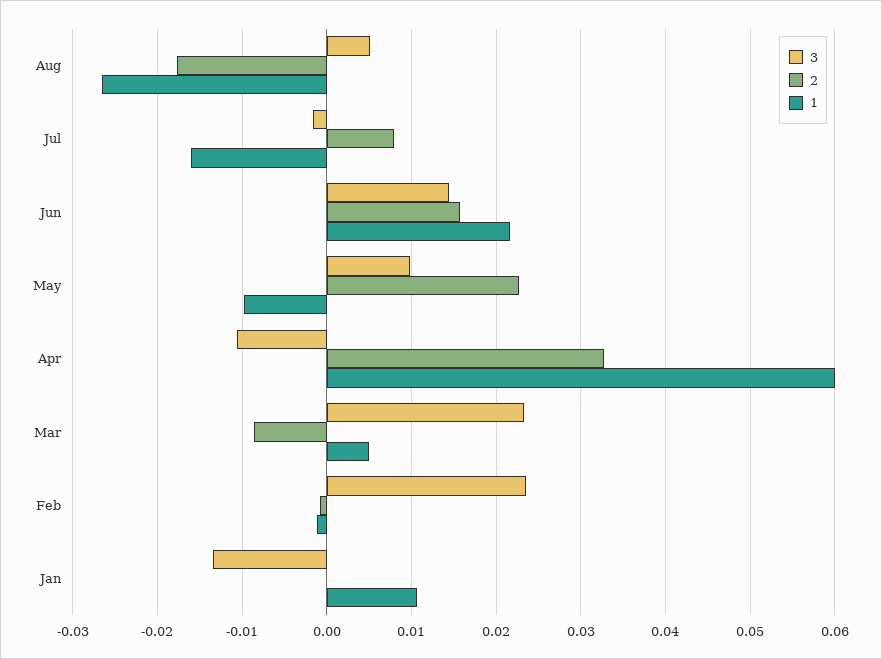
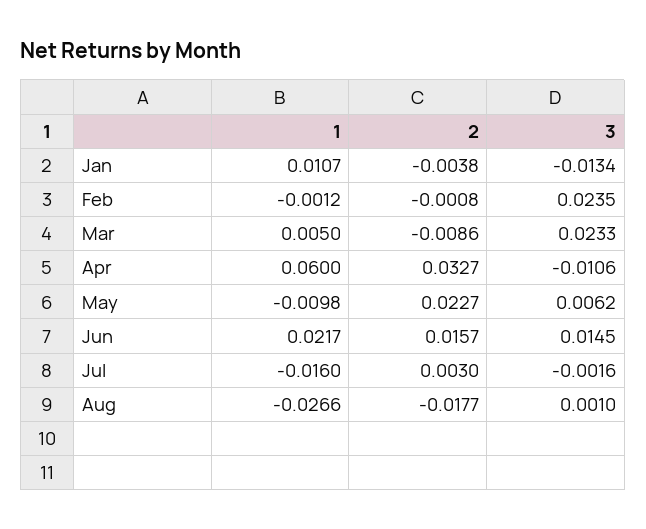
  {
    "3": {
-     "Aug": 0.005,
+     "Aug": 0.001,
      "Jul": -0.0016,
      "Jun": 0.0145,
-     "May": 0.01,
+     "May": 0.0062,
      "Apr": -0.0106,
      "Mar": 0.0233,
      "Feb": 0.0235,
      "Jan": -0.0134
    },
    "2": {
      "Aug": -0.0177,
-     "Jul": 0.008,
+     "Jul": 0.003,
      "Jun": 0.0157,
      "May": 0.0227,
      "Apr": 0.0327,
      "Mar": -0.0086,
      "Feb": -0.0008,
-     "Jan": 0
+     "Jan": -0.0038
    },
    "1": {
      "Aug": -0.0266,
      "Jul": -0.016,
      "Jun": 0.0217,
      "May": -0.0098,
      "Apr": 0.06,
      "Mar": 0.005,
      "Feb": -0.0012,
      "Jan": 0.0107
    }
  }

